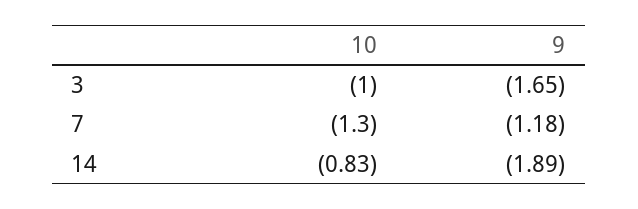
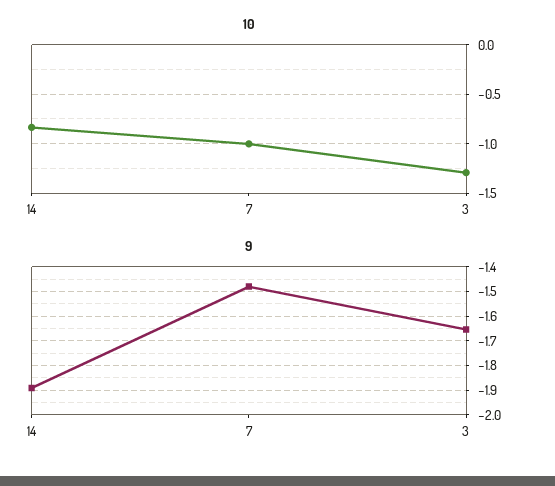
  {
    "10": {
-     "3": -1,
+     "3": -1.3,
-     "7": -1.3,
+     "7": -1,
      "14": -0.83
    },
    "9": {
      "3": -1.65,
-     "7": -1.18,
+     "7": -1.475,
      "14": -1.89
    }
  }

